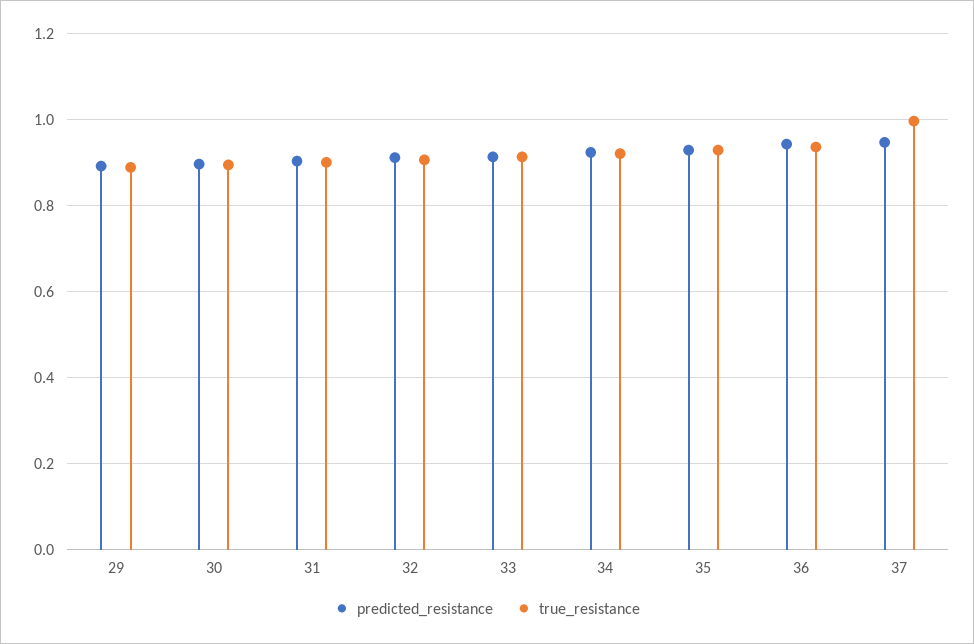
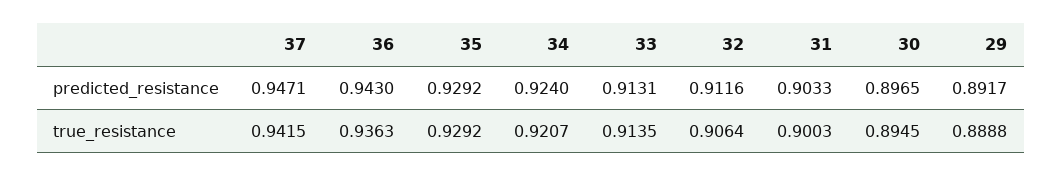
  {
    "predicted_resistance": {
      "29": 0.8917,
      "30": 0.8965,
      "31": 0.9033,
      "32": 0.9116,
      "33": 0.9131,
      "34": 0.924,
      "35": 0.9292,
      "36": 0.943,
      "37": 0.9471
    },
    "true_resistance": {
      "29": 0.8888,
      "30": 0.8945,
      "31": 0.9003,
      "32": 0.9064,
      "33": 0.9135,
      "34": 0.9207,
      "35": 0.9292,
      "36": 0.9363,
-     "37": 1
+     "37": 0.9415
    }
  }

